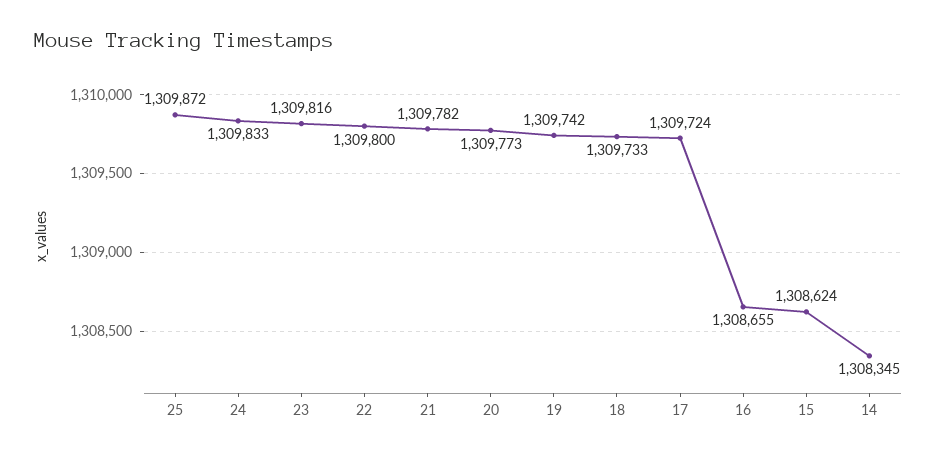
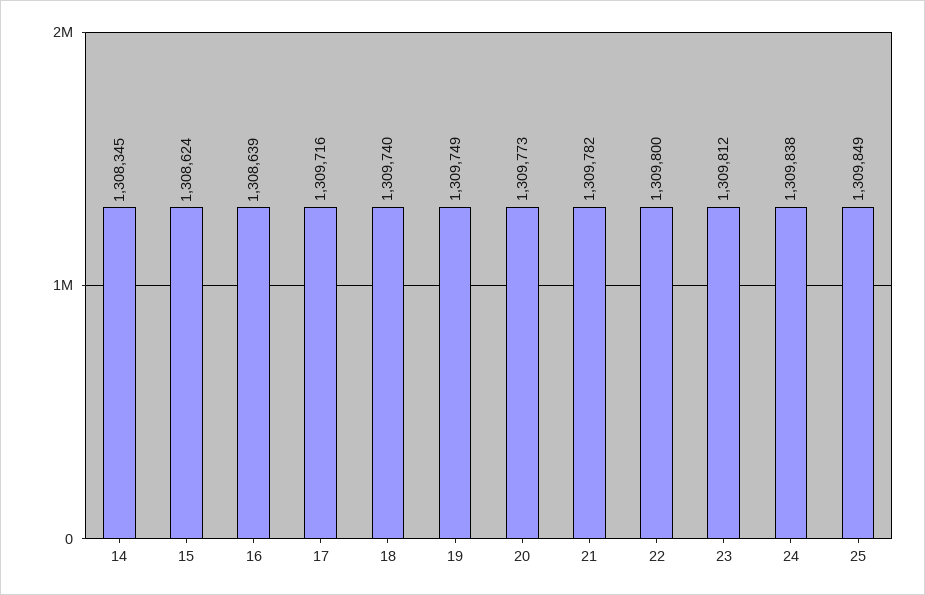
  {
-   "25": 1309872,
+   "25": 1309849,
-   "24": 1309833,
+   "24": 1309838,
-   "23": 1309816,
+   "23": 1309812,
    "22": 1309800,
    "21": 1309782,
    "20": 1309773,
-   "19": 1309742,
+   "19": 1309749,
-   "18": 1309733,
+   "18": 1309740,
-   "17": 1309724,
+   "17": 1309716,
-   "16": 1308655,
+   "16": 1308639,
    "15": 1308624,
    "14": 1308345
  }

